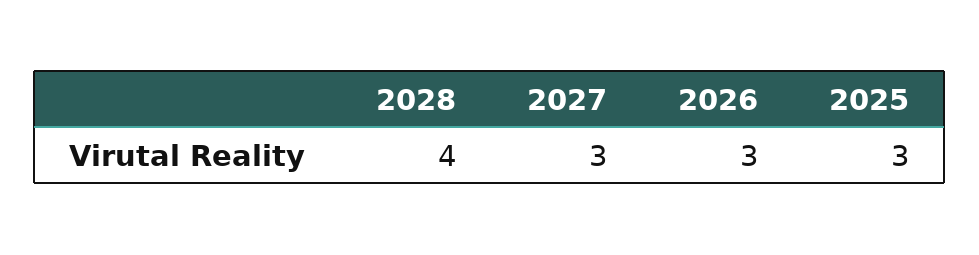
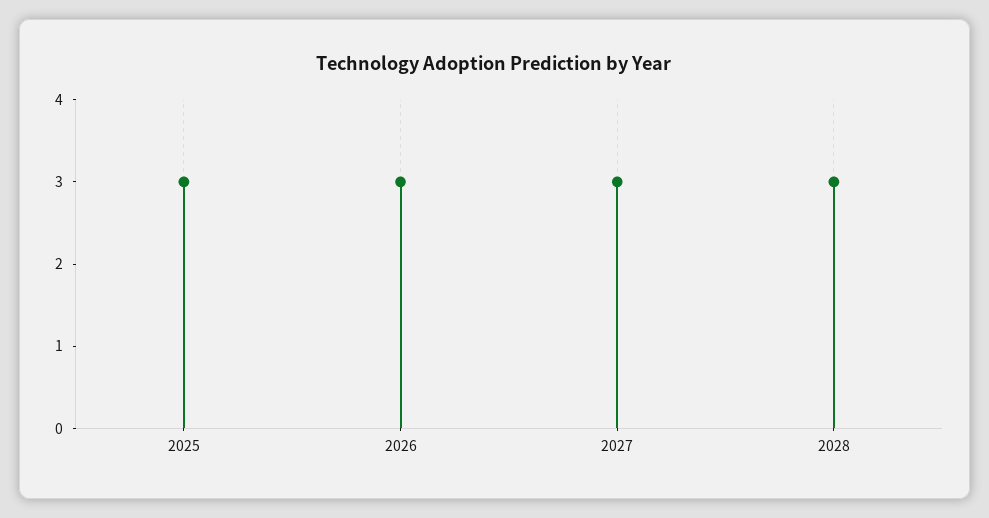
  {
-   "2028": 4,
+   "2028": 3,
    "2027": 3,
    "2026": 3,
    "2025": 3
  }

